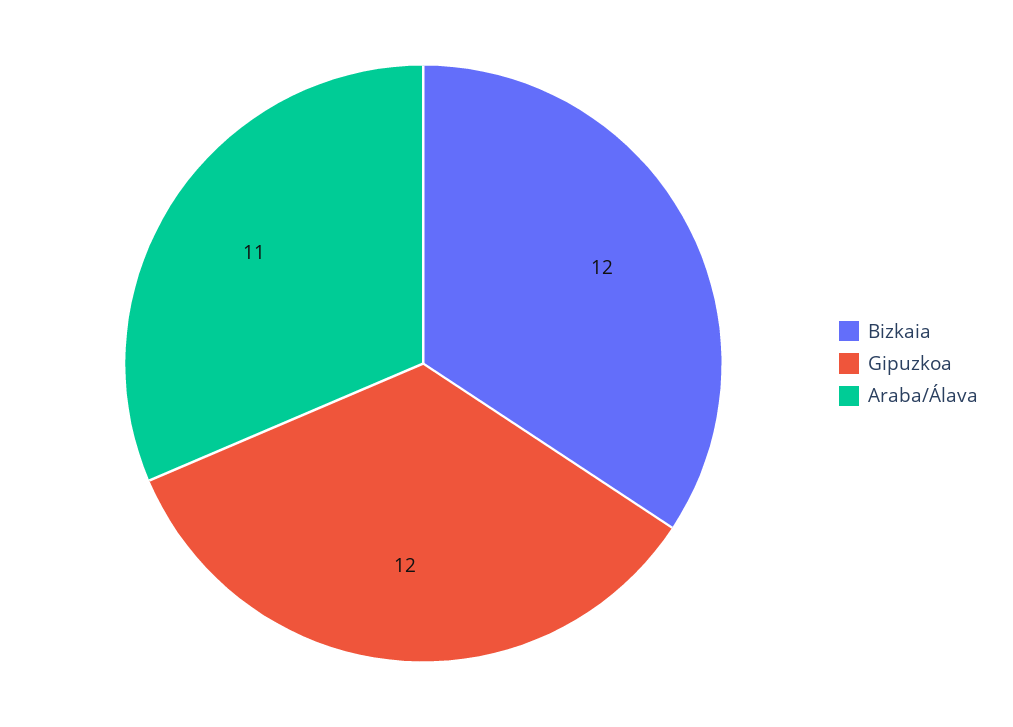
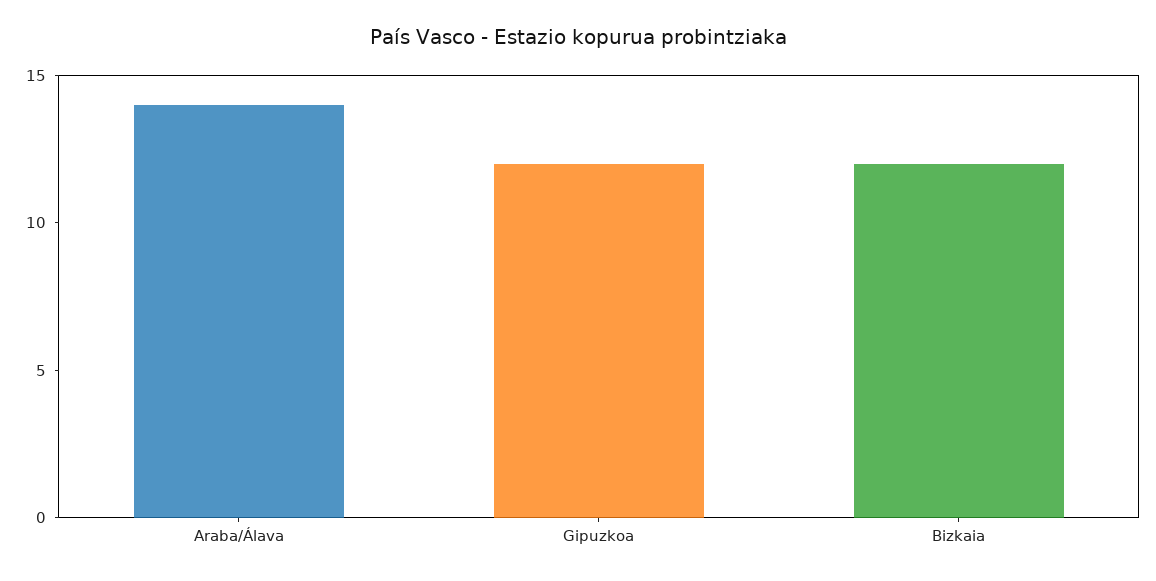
  {
    "Bizkaia": 12,
    "Gipuzkoa": 12,
-   "Araba/Álava": 11
+   "Araba/Álava": 14
  }

